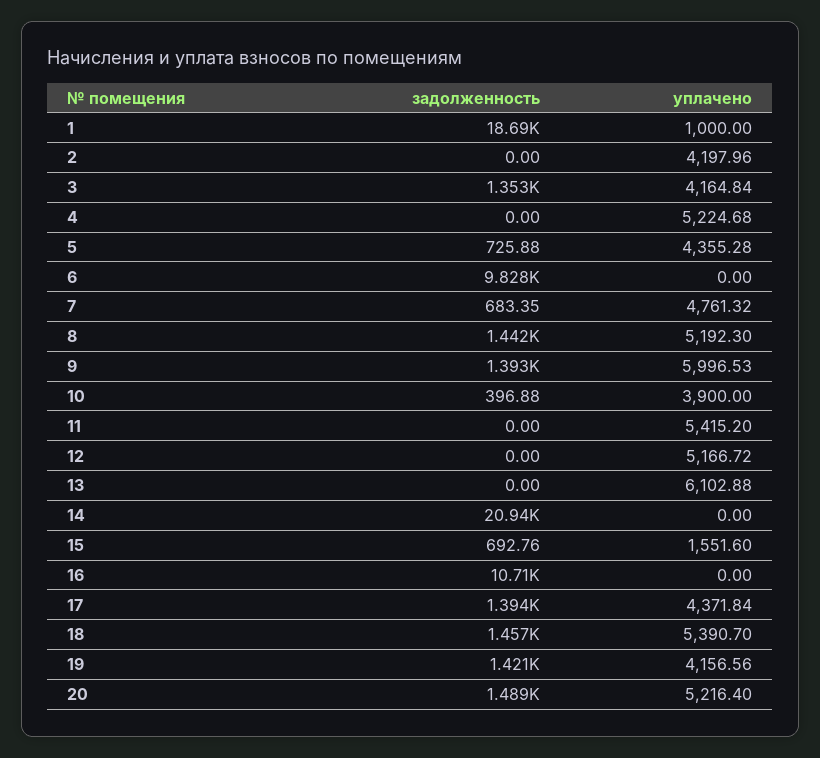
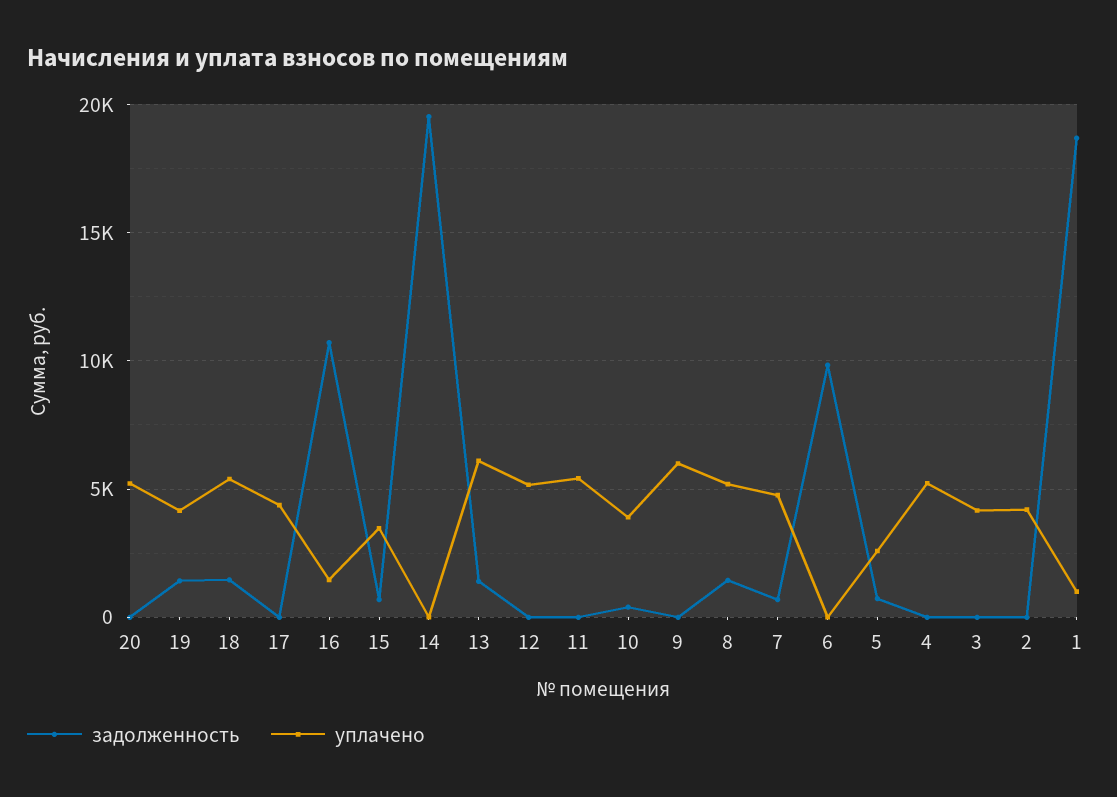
  {
    "задолженность": {
      "1": 18690,
      "2": 0,
-     "3": 1353,
+     "3": 0,
      "4": 0,
      "5": 725.88,
      "6": 9828,
      "7": 683.35,
      "8": 1442,
-     "9": 1393,
+     "9": 0,
      "10": 396.88,
      "11": 0,
      "12": 0,
-     "13": 0,
+     "13": 1500,
-     "14": 20940,
+     "14": 19500,
      "15": 692.76,
      "16": 10710,
-     "17": 1394,
+     "17": 0,
      "18": 1457,
      "19": 1421,
-     "20": 1489
+     "20": 0
    },
    "уплачено": {
      "1": 1000,
      "2": 4197.96,
      "3": 4164.84,
      "4": 5224.68,
-     "5": 4355.28,
+     "5": 2500,
      "6": 0,
      "7": 4761.32,
      "8": 5192.3,
      "9": 5996.53,
      "10": 3900,
      "11": 5415.2,
      "12": 5166.72,
      "13": 6102.88,
      "14": 0,
-     "15": 1551.6,
+     "15": 3500,
-     "16": 0,
+     "16": 1500,
      "17": 4371.84,
      "18": 5390.7,
      "19": 4156.56,
      "20": 5216.4
    }
  }

